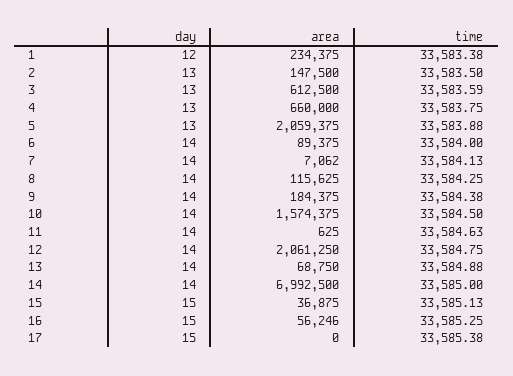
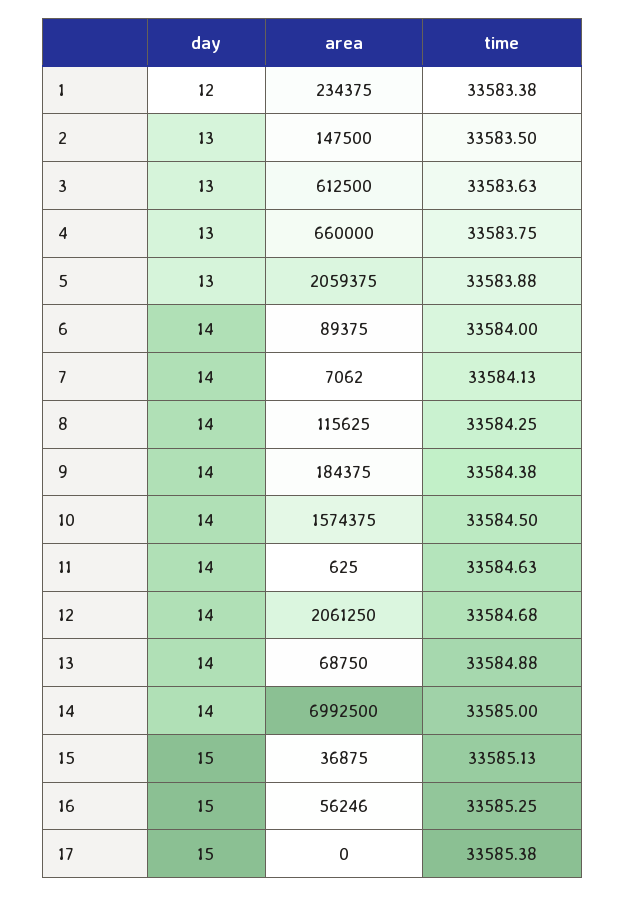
  {
    "day": {
      "1": 12,
      "2": 13,
      "3": 13,
      "4": 13,
      "5": 13,
      "6": 14,
      "7": 14,
      "8": 14,
      "9": 14,
      "10": 14,
      "11": 14,
      "12": 14,
      "13": 14,
      "14": 14,
      "15": 15,
      "16": 15,
      "17": 15
    },
    "area": {
      "1": 234375,
      "2": 147500,
      "3": 612500,
      "4": 660000,
      "5": 2059375,
      "6": 89375,
      "7": 7062,
      "8": 115625,
      "9": 184375,
      "10": 1574375,
      "11": 625,
      "12": 2061250,
      "13": 68750,
      "14": 6992500,
      "15": 36875,
      "16": 56246,
      "17": 0
    },
    "time": {
      "1": 33583.38,
      "2": 33583.5,
-     "3": 33583.59,
+     "3": 33583.63,
      "4": 33583.75,
      "5": 33583.88,
      "6": 33584,
      "7": 33584.13,
      "8": 33584.25,
      "9": 33584.38,
      "10": 33584.5,
      "11": 33584.63,
-     "12": 33584.75,
+     "12": 33584.68,
      "13": 33584.88,
      "14": 33585,
      "15": 33585.13,
      "16": 33585.25,
      "17": 33585.38
    }
  }

